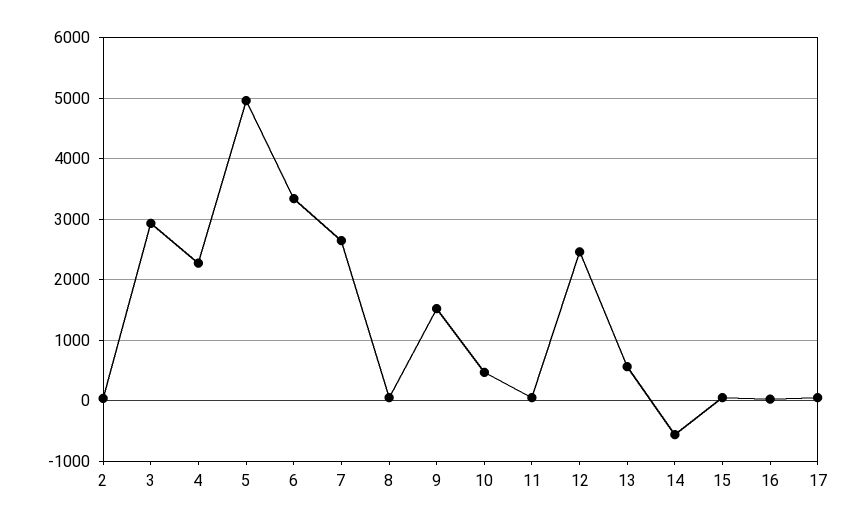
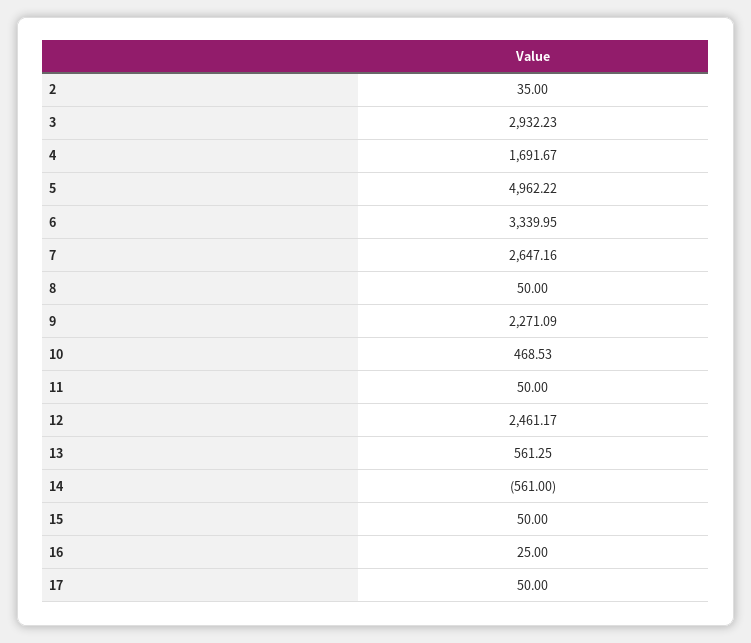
  {
    "2": 35,
    "3": 2932.23,
-   "4": 2300,
+   "4": 1691.67,
    "5": 4962.22,
    "6": 3339.95,
    "7": 2647.16,
    "8": 50,
-   "9": 1500,
+   "9": 2271.09,
    "10": 468.53,
    "11": 50,
    "12": 2461.17,
    "13": 561.25,
    "14": -561,
    "15": 50,
    "16": 25,
    "17": 50
  }

